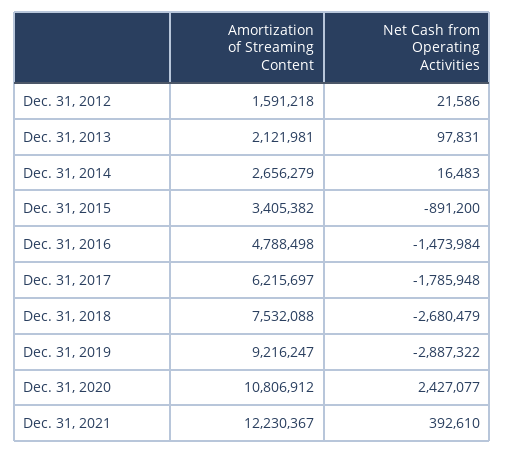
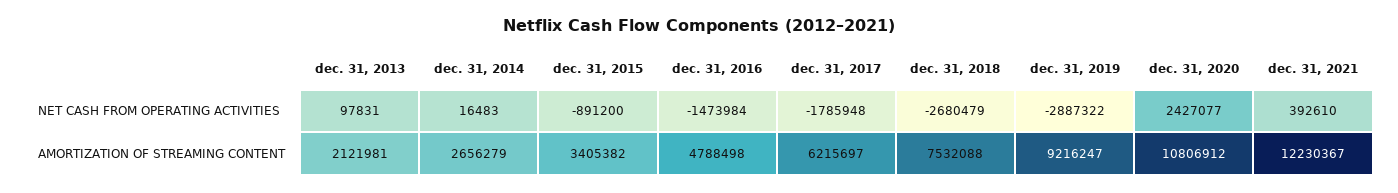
  {
    "Amortization of Streaming Content": {
-     "Dec. 31, 2012": 1591218,
      "Dec. 31, 2013": 2121981,
      "Dec. 31, 2014": 2656279,
      "Dec. 31, 2015": 3405382,
      "Dec. 31, 2016": 4788498,
      "Dec. 31, 2017": 6215697,
      "Dec. 31, 2018": 7532088,
      "Dec. 31, 2019": 9216247,
      "Dec. 31, 2020": 10806912,
      "Dec. 31, 2021": 12230367
    },
    "Net Cash from Operating Activities": {
-     "Dec. 31, 2012": 21586,
      "Dec. 31, 2013": 97831,
      "Dec. 31, 2014": 16483,
      "Dec. 31, 2015": -891200,
      "Dec. 31, 2016": -1473984,
      "Dec. 31, 2017": -1785948,
      "Dec. 31, 2018": -2680479,
      "Dec. 31, 2019": -2887322,
      "Dec. 31, 2020": 2427077,
      "Dec. 31, 2021": 392610
    }
  }

